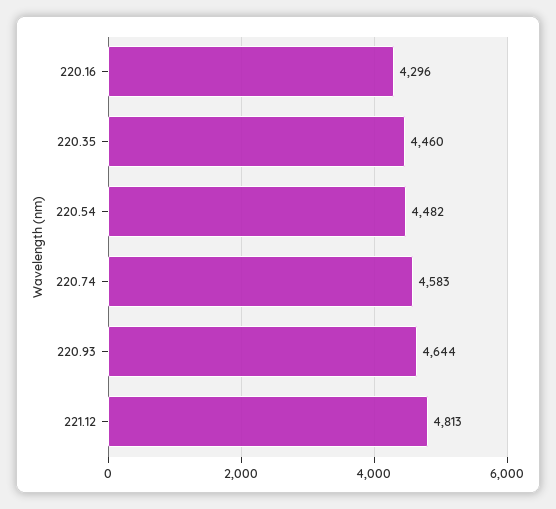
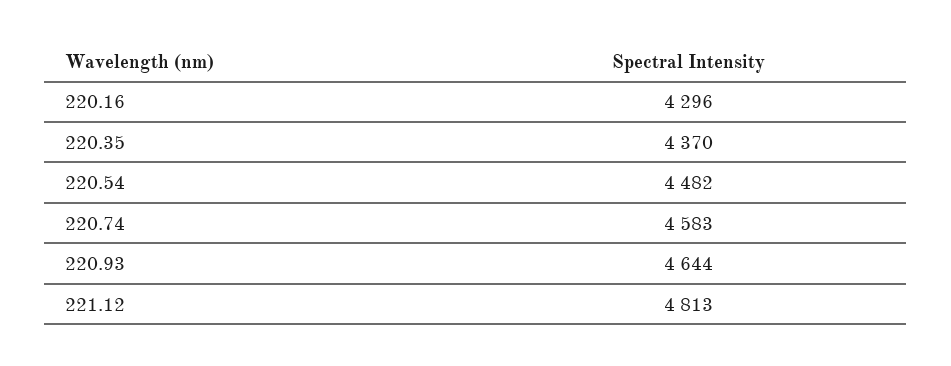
  {
    "220.16": 4296,
-   "220.35": 4460,
+   "220.35": 4370,
    "220.54": 4482,
    "220.74": 4583,
    "220.93": 4644,
    "221.12": 4813
  }

